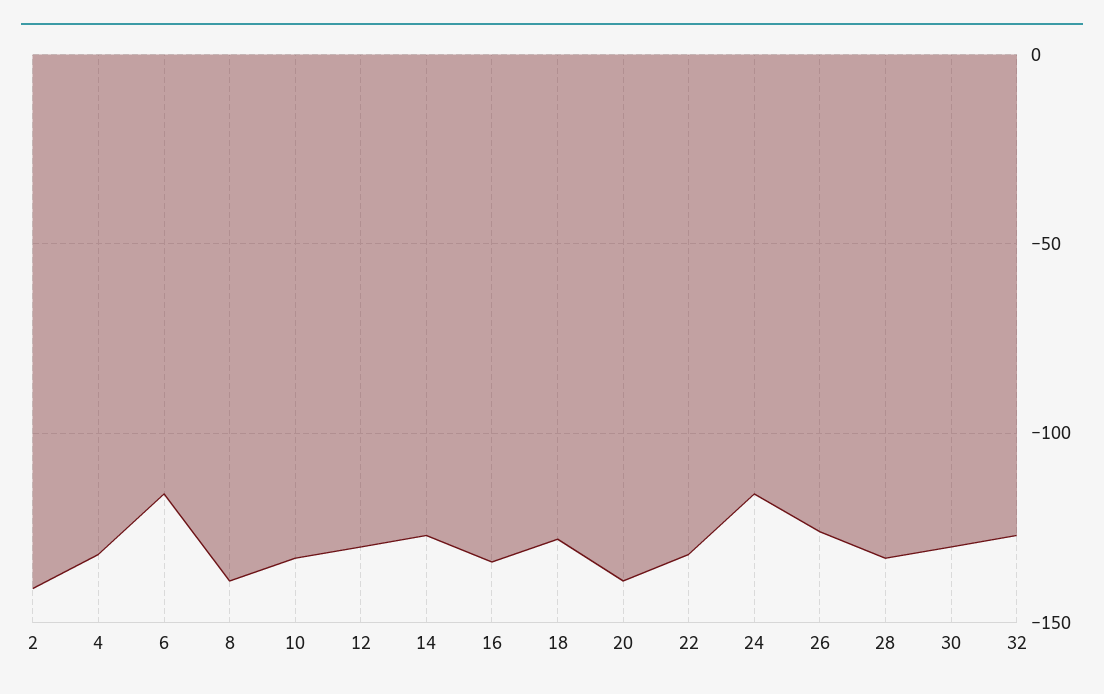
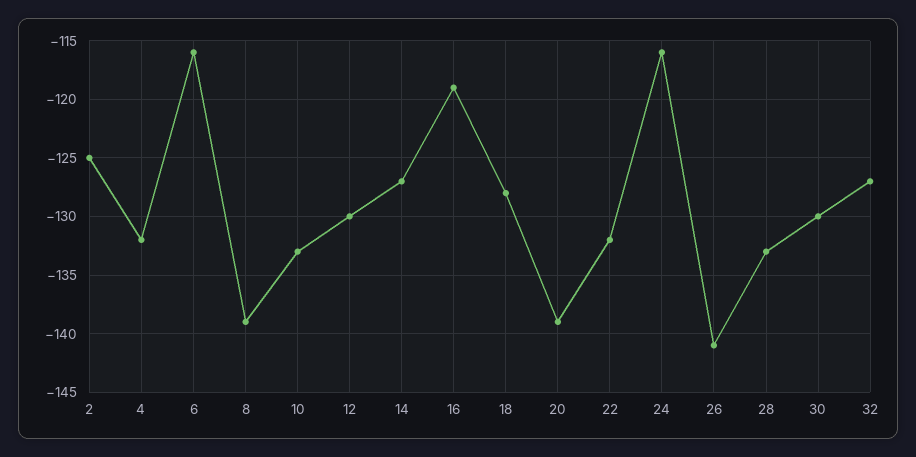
  {
-   "2": -140,
+   "2": -125,
    "4": -132,
    "6": -116,
    "8": -139,
    "10": -133,
    "12": -130,
    "14": -127,
-   "16": -135,
+   "16": -119,
    "18": -128,
    "20": -139,
    "22": -132,
    "24": -116,
-   "26": -125,
+   "26": -141,
    "28": -133,
    "30": -130,
    "32": -127
  }

